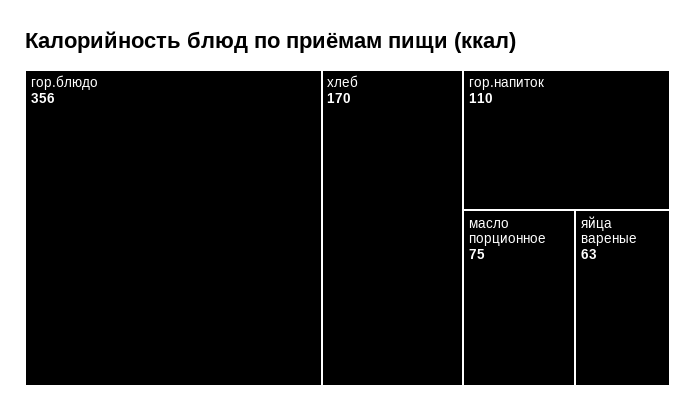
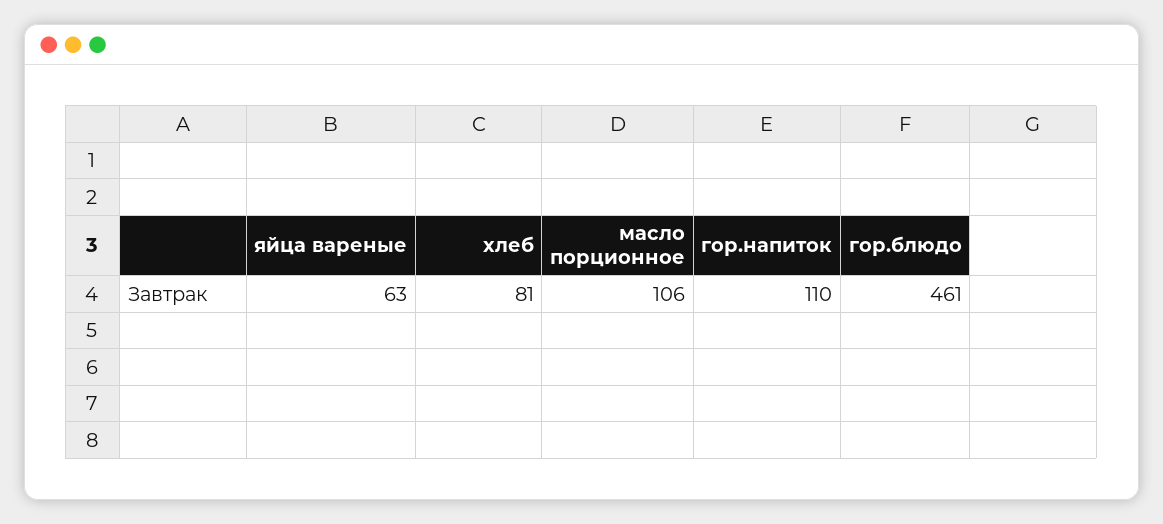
  {
-   "гор.блюдо": 356,
+   "гор.блюдо": 461,
-   "хлеб": 170,
+   "хлеб": 81,
    "гор.напиток": 110,
-   "масло порционное": 75,
+   "масло порционное": 106,
    "яйца вареные": 63
  }

